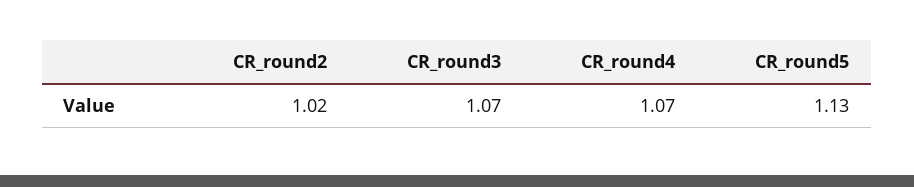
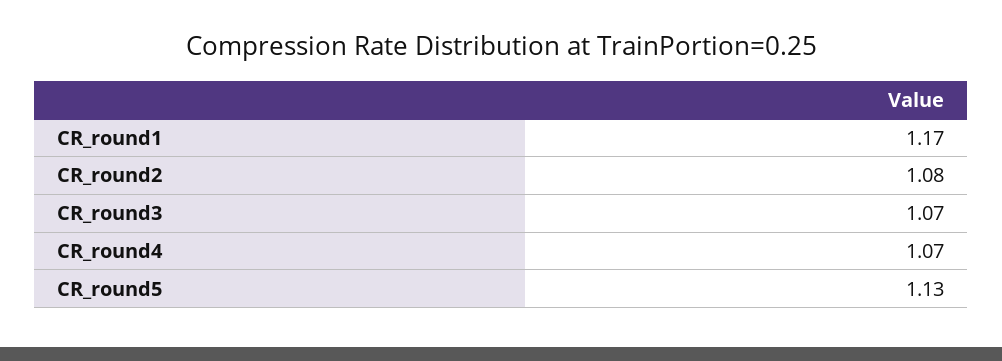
  {
-   "CR_round2": 1.02,
+   "CR_round2": 1.08,
    "CR_round3": 1.07,
    "CR_round4": 1.07,
-   "CR_round5": 1.13
+   "CR_round5": 1.13,
+   "CR_round1": 1.17
  }

